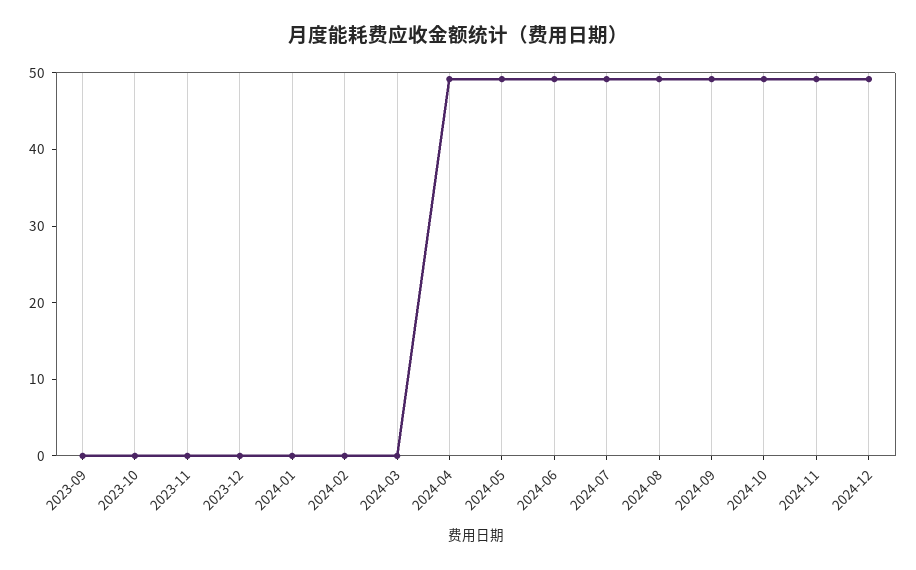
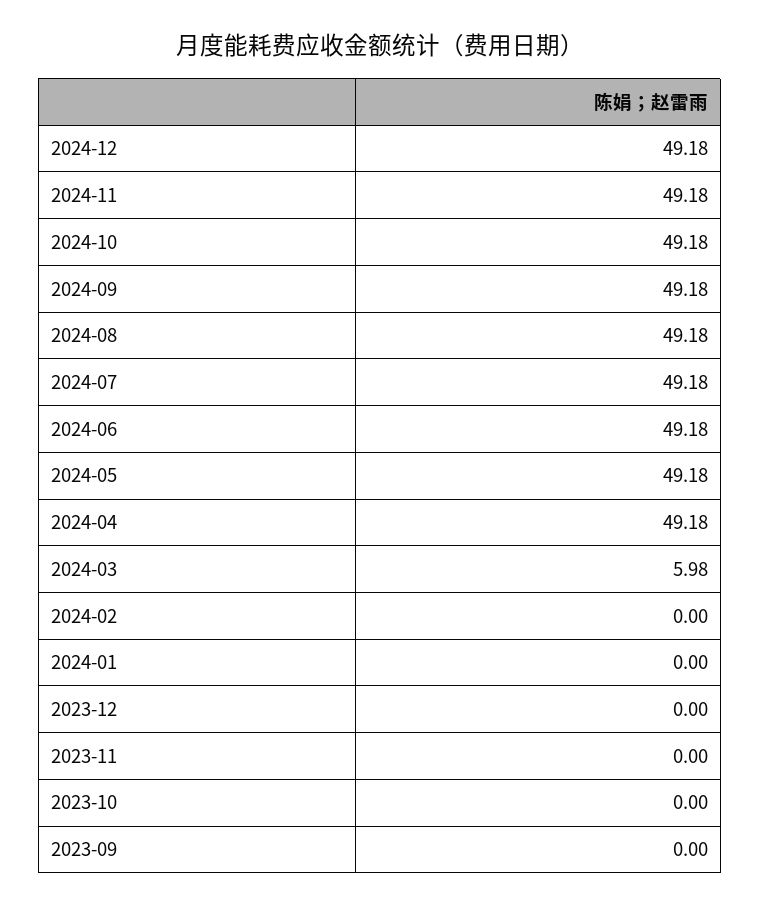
  {
    "2023-09": 0,
    "2023-10": 0,
    "2023-11": 0,
    "2023-12": 0,
    "2024-01": 0,
    "2024-02": 0,
-   "2024-03": 0,
+   "2024-03": 5.98,
    "2024-04": 49.18,
    "2024-05": 49.18,
    "2024-06": 49.18,
    "2024-07": 49.18,
    "2024-08": 49.18,
    "2024-09": 49.18,
    "2024-10": 49.18,
    "2024-11": 49.18,
    "2024-12": 49.18
  }

